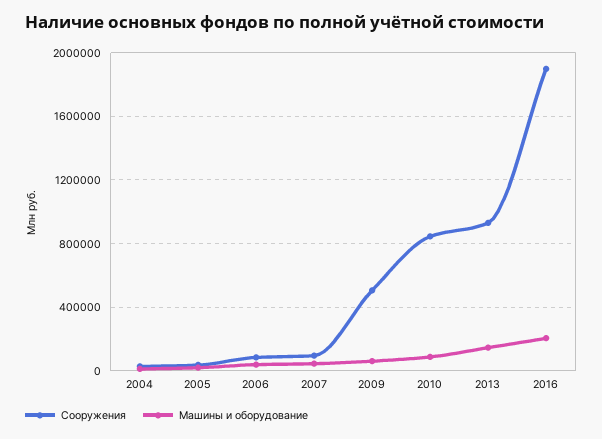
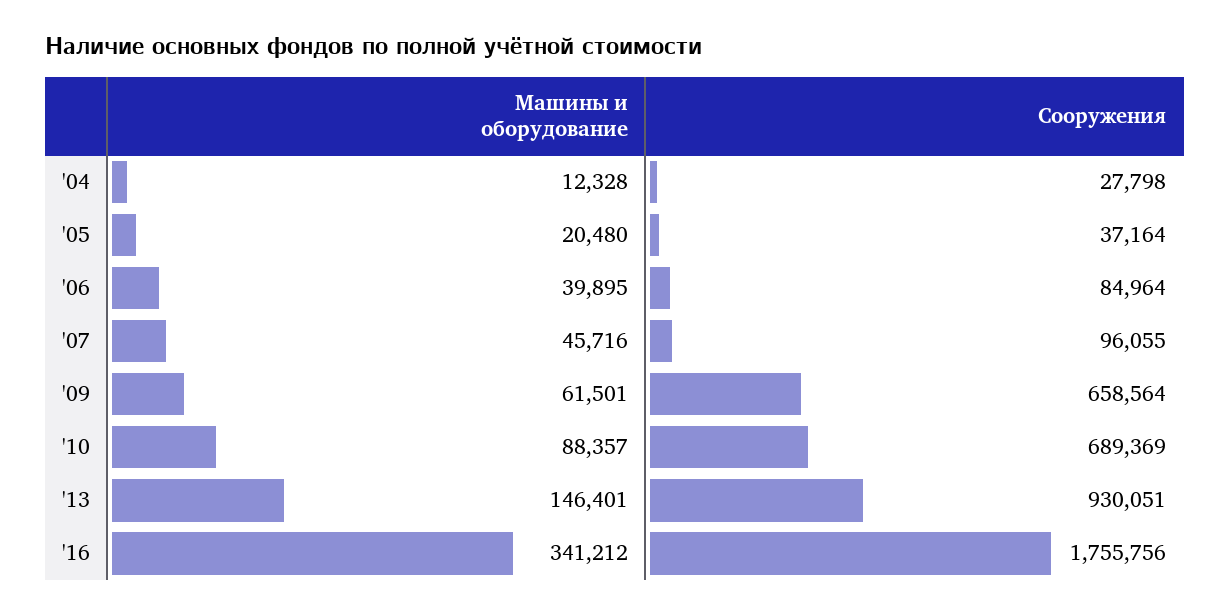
  {
    "Сооружения": {
      "2004": 27798,
      "2005": 37164,
      "2006": 84964,
      "2007": 96055,
-     "2009": 500000,
+     "2009": 658564,
-     "2010": 850000,
+     "2010": 689369,
      "2013": 930051,
-     "2016": 1900000
+     "2016": 1755756
    },
    "Машины и оборудование": {
      "2004": 12328,
      "2005": 20480,
      "2006": 39895,
      "2007": 45716,
      "2009": 61501,
      "2010": 88357,
      "2013": 146401,
-     "2016": 200000
+     "2016": 341212
    }
  }

